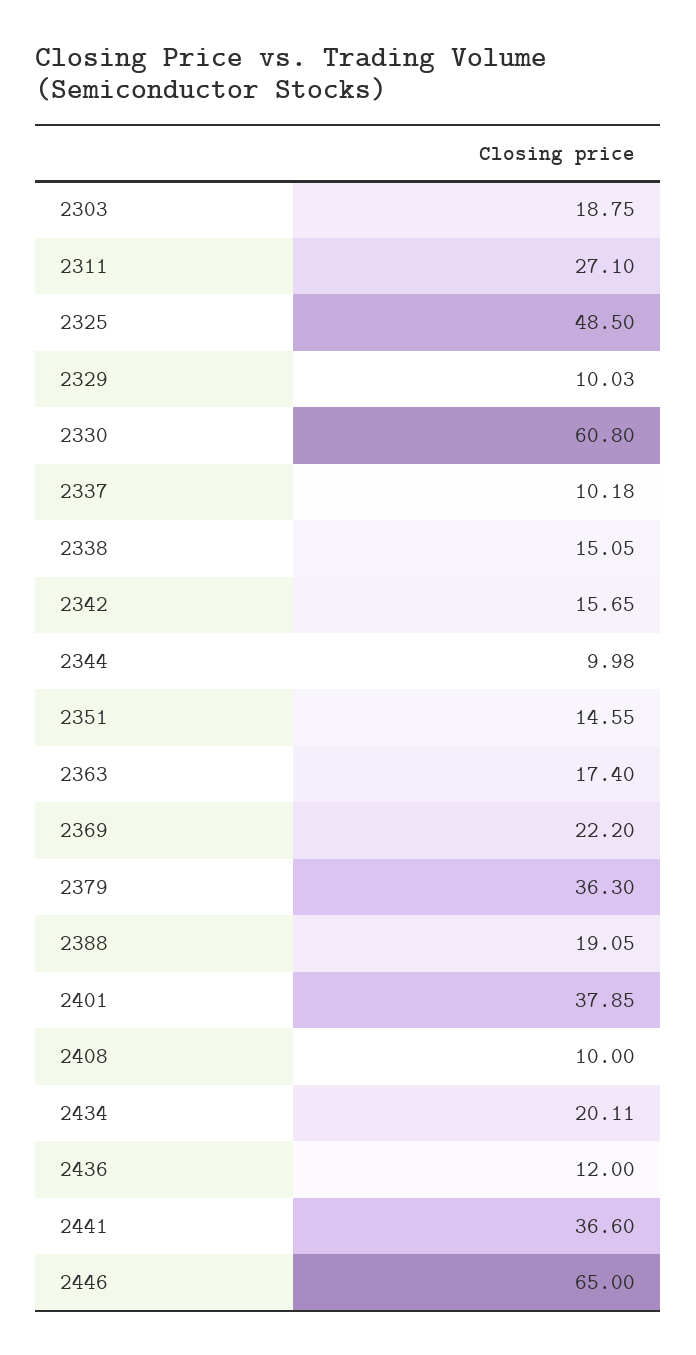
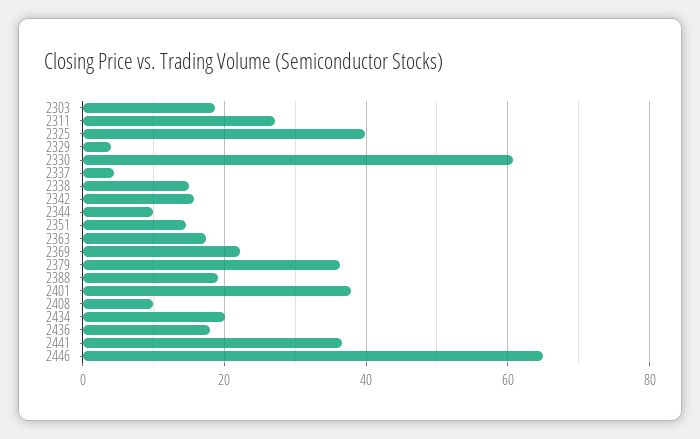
  {
    "2303": 18.75,
    "2311": 27.1,
-   "2325": 48.5,
+   "2325": 40,
-   "2329": 10.03,
+   "2329": 4,
    "2330": 60.8,
-   "2337": 10.18,
+   "2337": 4,
    "2338": 15.05,
    "2342": 15.65,
    "2344": 9.98,
    "2351": 14.55,
    "2363": 17.4,
    "2369": 22.2,
    "2379": 36.3,
    "2388": 19.05,
    "2401": 37.85,
    "2408": 10,
    "2434": 20.11,
-   "2436": 12,
+   "2436": 18,
    "2441": 36.6,
    "2446": 65
  }

